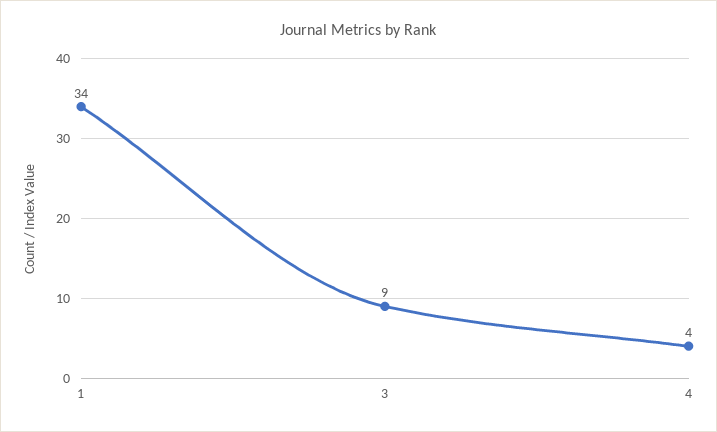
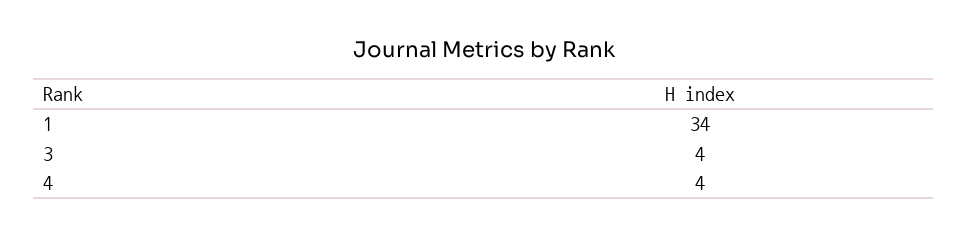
  {
    "1": 34,
-   "3": 9,
+   "3": 4,
    "4": 4
  }

